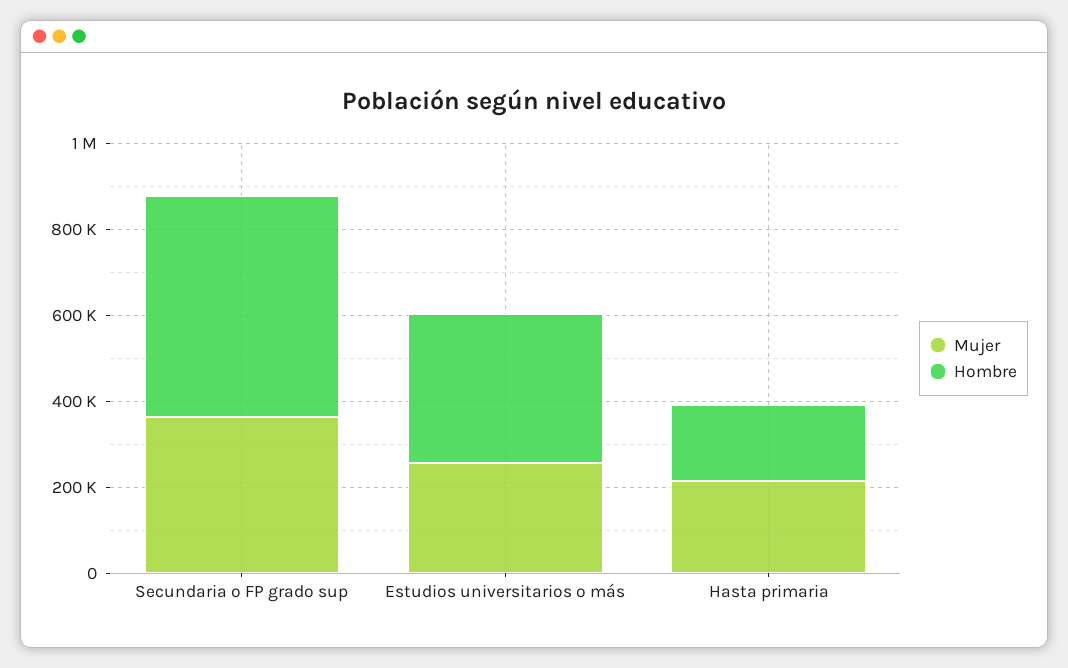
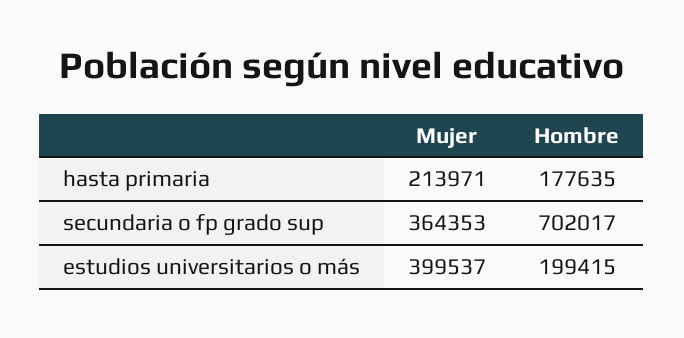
  {
    "Mujer": {
      "Secundaria o FP grado sup": 364353,
-     "Estudios universitarios o más": 250000,
+     "Estudios universitarios o más": 399537,
      "Hasta primaria": 213971
    },
    "Hombre": {
-     "Secundaria o FP grado sup": 500000,
+     "Secundaria o FP grado sup": 702017,
-     "Estudios universitarios o más": 350000,
+     "Estudios universitarios o más": 199415,
      "Hasta primaria": 177635
    }
  }

